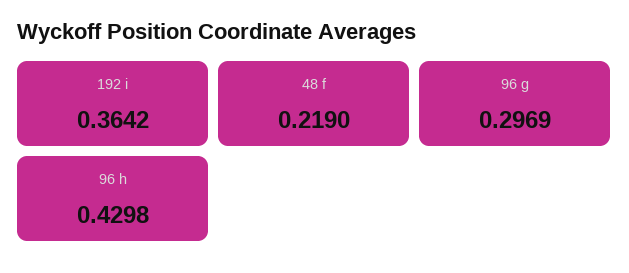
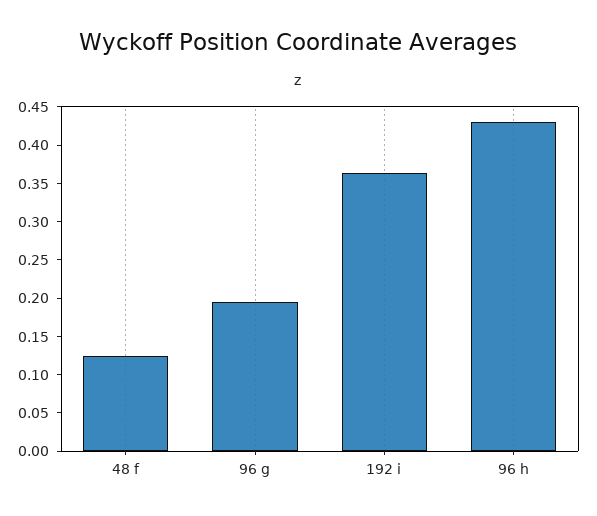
  {
    "192 i": 0.3642,
-   "48 f": 0.219,
+   "48 f": 0.125,
-   "96 g": 0.2969,
+   "96 g": 0.2,
    "96 h": 0.4298
  }

